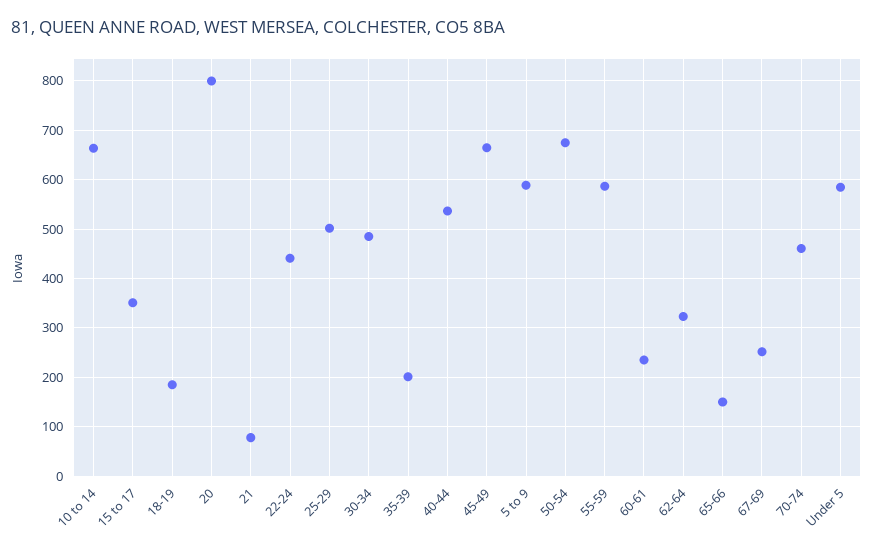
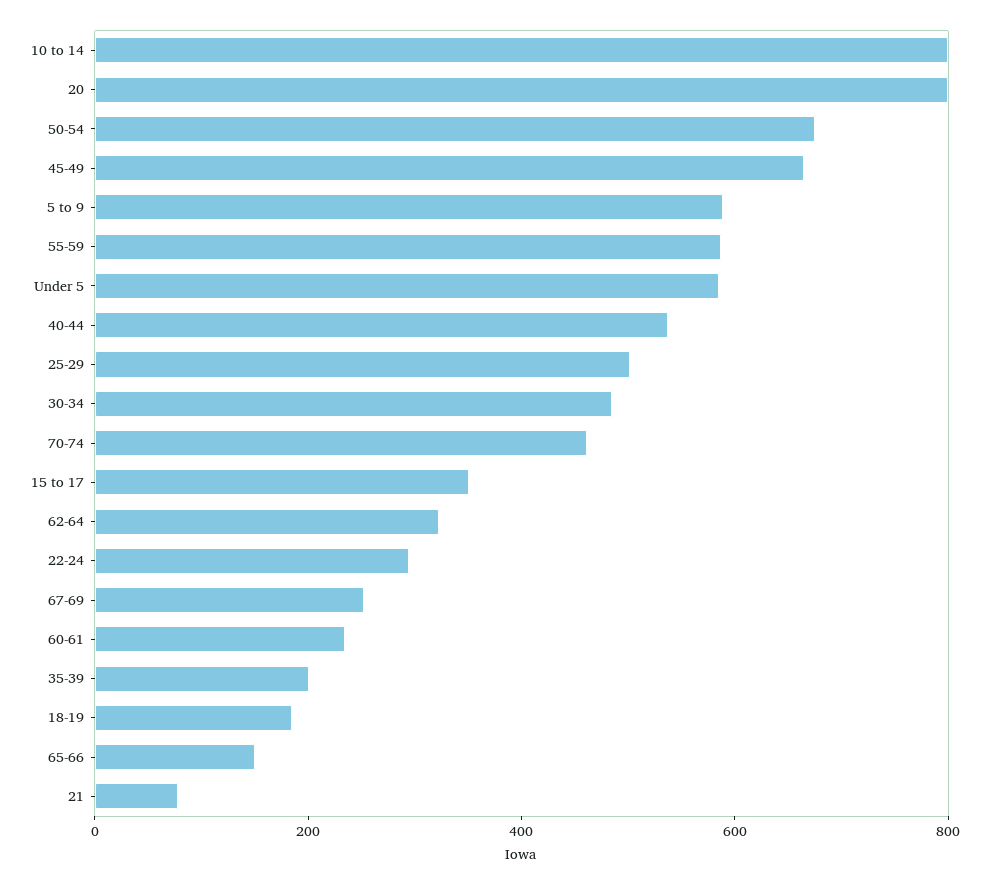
  {
-   "10 to 14": 660,
+   "10 to 14": 800,
    "15 to 17": 360,
    "18-19": 180,
    "20": 800,
    "21": 80,
-   "22-24": 440,
+   "22-24": 300,
    "25-29": 500,
    "30-34": 480,
    "35-39": 200,
    "40-44": 540,
    "45-49": 660,
    "5 to 9": 580,
    "50-54": 680,
    "55-59": 580,
    "60-61": 240,
    "62-64": 320,
    "65-66": 160,
    "67-69": 260,
    "70-74": 460,
    "Under 5": 580
  }

